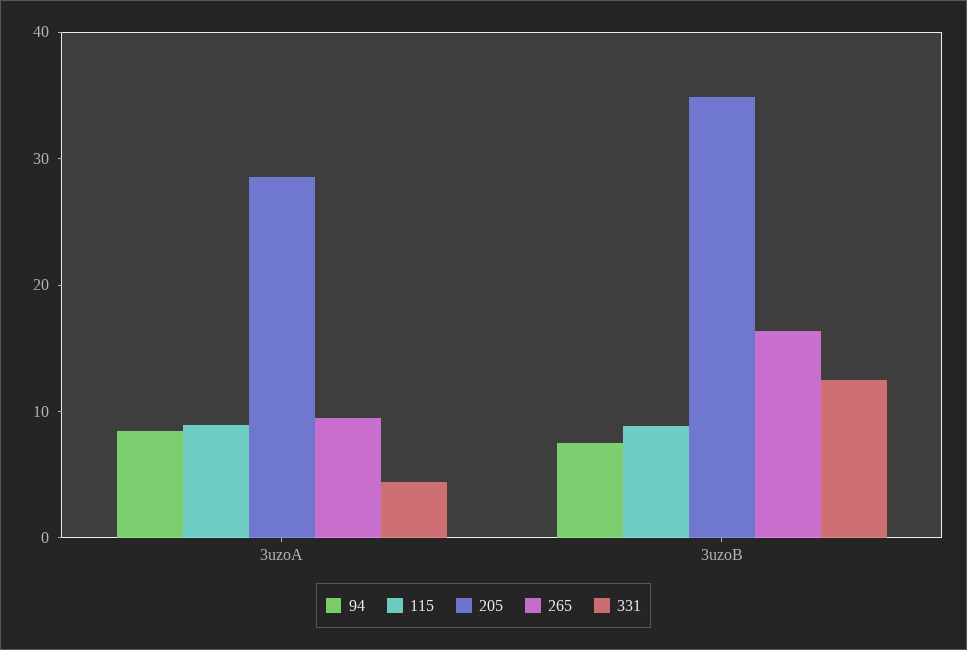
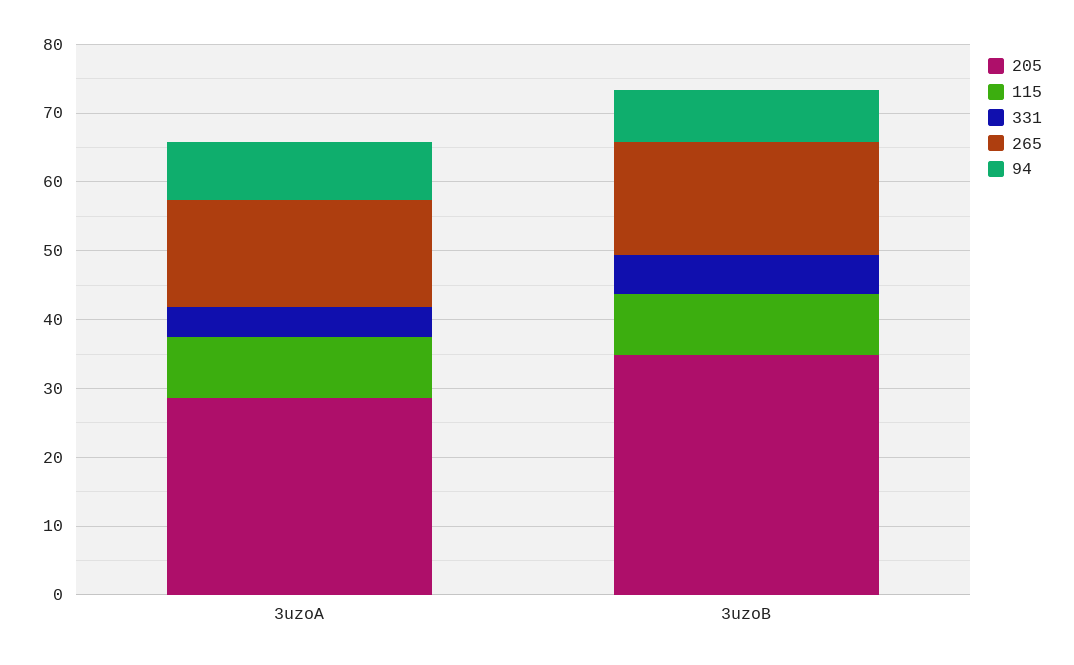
  {
    "94": {
      "3uzoA": 8,
      "3uzoB": 8
    },
    "115": {
      "3uzoA": 8,
      "3uzoB": 8
    },
    "205": {
      "3uzoA": 28,
      "3uzoB": 34
    },
    "265": {
-     "3uzoA": 10,
+     "3uzoA": 16,
      "3uzoB": 16
    },
    "331": {
      "3uzoA": 4,
-     "3uzoB": 12
+     "3uzoB": 6
    }
  }

